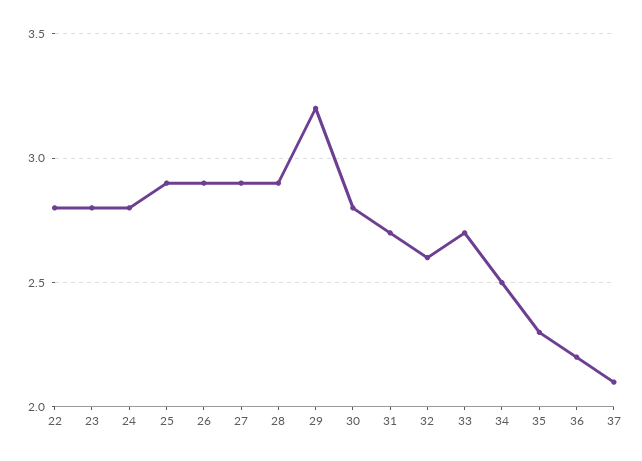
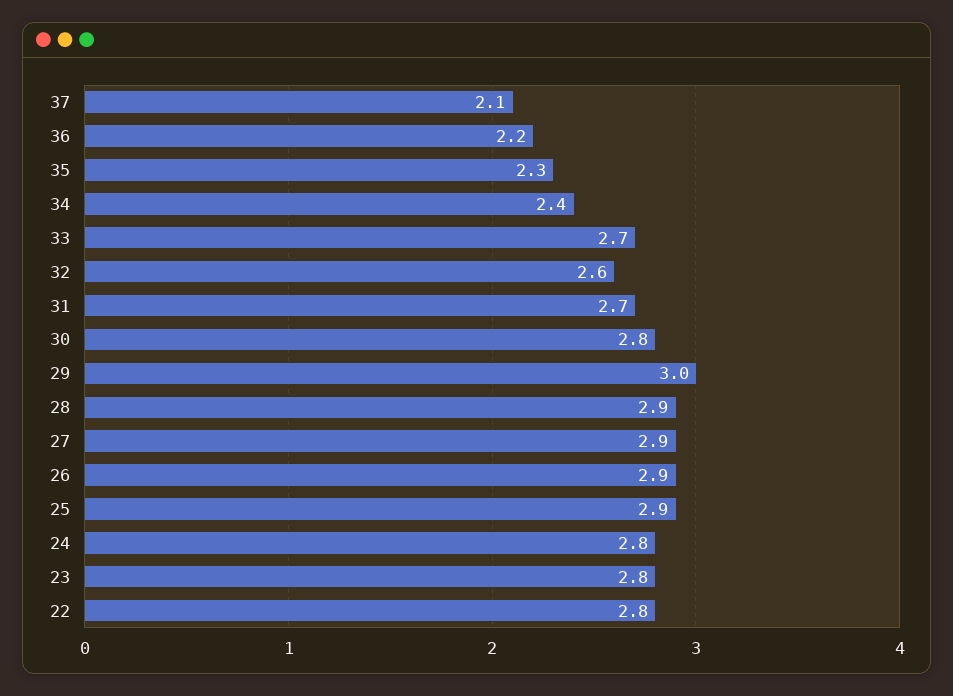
  {
    "22": 2.8,
    "23": 2.8,
    "24": 2.8,
    "25": 2.9,
    "26": 2.9,
    "27": 2.9,
    "28": 2.9,
-   "29": 3.2,
+   "29": 3,
    "30": 2.8,
    "31": 2.7,
    "32": 2.6,
    "33": 2.7,
-   "34": 2.5,
+   "34": 2.4,
    "35": 2.3,
    "36": 2.2,
    "37": 2.1
  }

